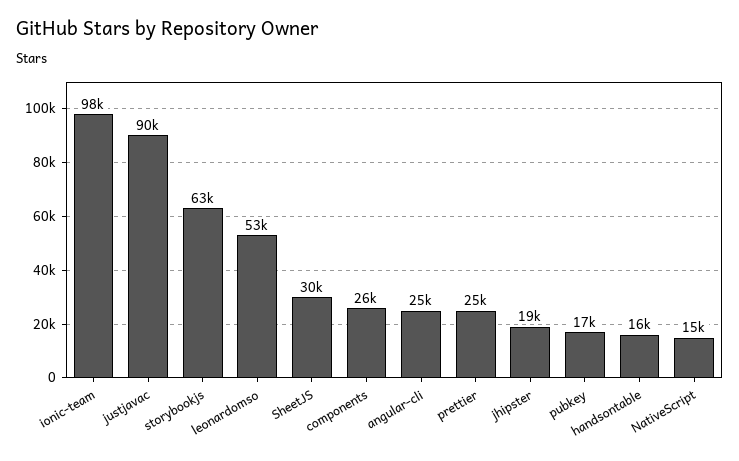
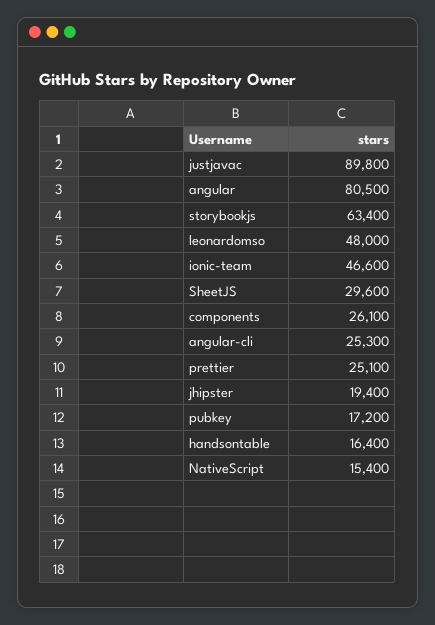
  {
-   "ionic-team": 98000,
+   "ionic-team": 46600,
    "justjavac": 89800,
    "storybookjs": 63400,
-   "leonardomso": 53000,
+   "leonardomso": 48000,
    "SheetJS": 29600,
    "components": 26100,
    "angular-cli": 25300,
    "prettier": 25100,
    "jhipster": 19400,
    "pubkey": 17200,
    "handsontable": 16400,
-   "NativeScript": 15400
+   "NativeScript": 15400,
+   "angular": 80500
  }

